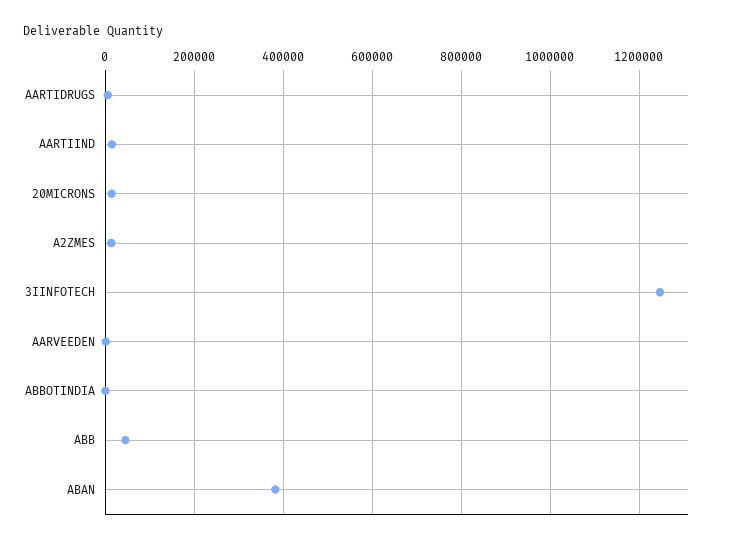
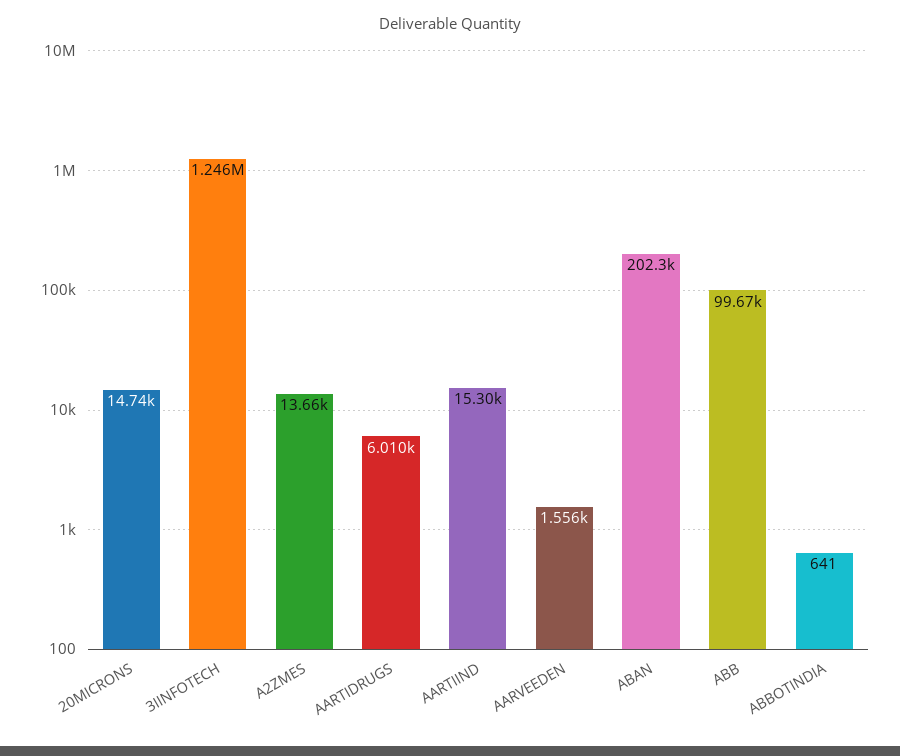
  {
    "AARTIDRUGS": 6010,
    "AARTIIND": 15300,
    "20MICRONS": 14740,
    "A2ZMES": 13660,
    "3IINFOTECH": 1246000,
    "AARVEEDEN": 1556,
    "ABBOTINDIA": 641,
-   "ABB": 40000,
+   "ABB": 99670,
-   "ABAN": 380000
+   "ABAN": 202300
  }

